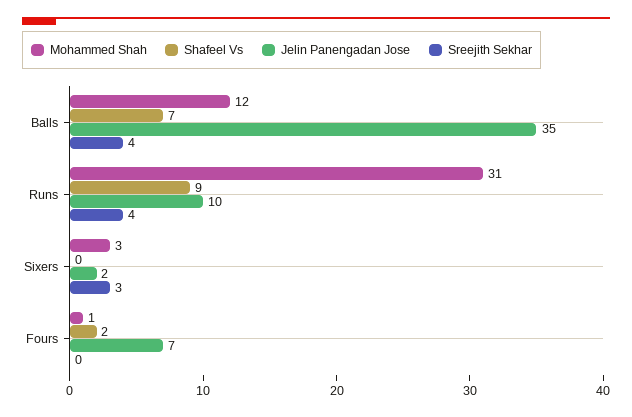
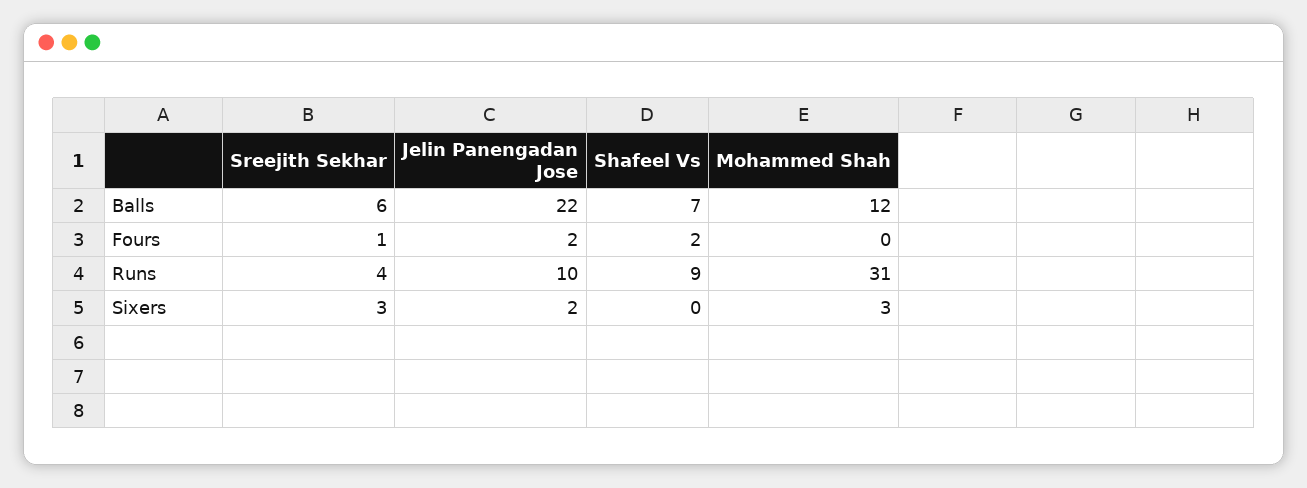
  {
    "Mohammed Shah": {
      "Balls": 12,
      "Runs": 31,
      "Sixers": 3,
-     "Fours": 1
+     "Fours": 0
    },
    "Shafeel Vs": {
      "Balls": 7,
      "Runs": 9,
      "Sixers": 0,
      "Fours": 2
    },
    "Jelin Panengadan Jose": {
-     "Balls": 35,
+     "Balls": 22,
      "Runs": 10,
      "Sixers": 2,
-     "Fours": 7
+     "Fours": 2
    },
    "Sreejith Sekhar": {
-     "Balls": 4,
+     "Balls": 6,
      "Runs": 4,
      "Sixers": 3,
-     "Fours": 0
+     "Fours": 1
    }
  }

